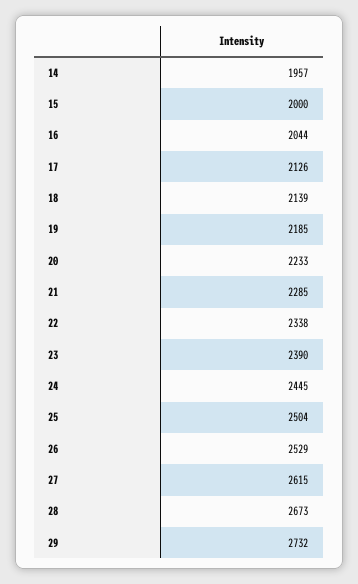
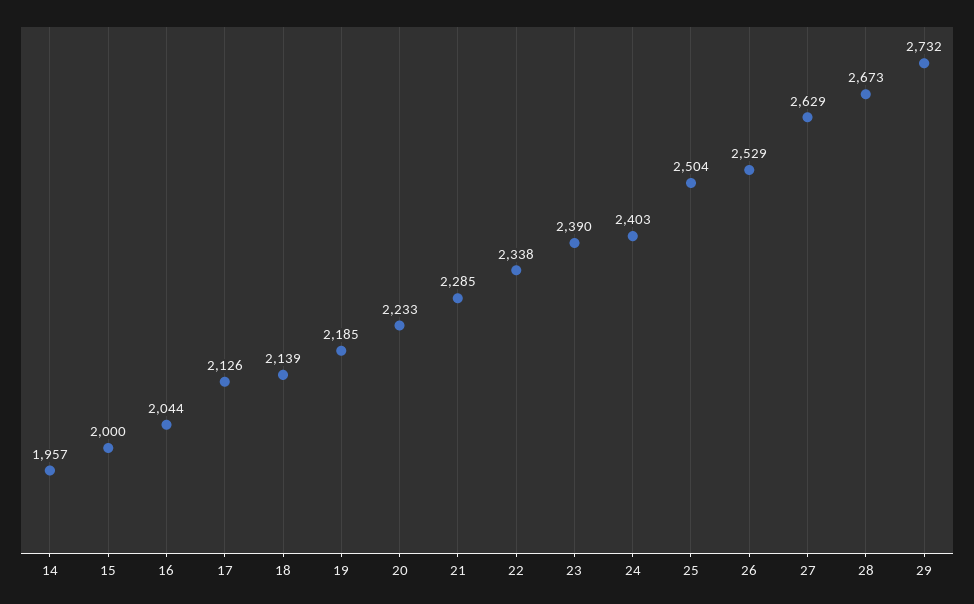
  {
    "14": 1957,
    "15": 2000,
    "16": 2044,
    "17": 2126,
    "18": 2139,
    "19": 2185,
    "20": 2233,
    "21": 2285,
    "22": 2338,
    "23": 2390,
-   "24": 2445,
+   "24": 2403,
    "25": 2504,
    "26": 2529,
-   "27": 2615,
+   "27": 2629,
    "28": 2673,
    "29": 2732
  }

